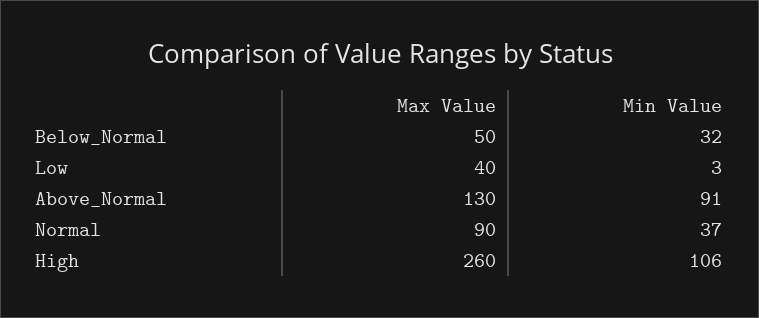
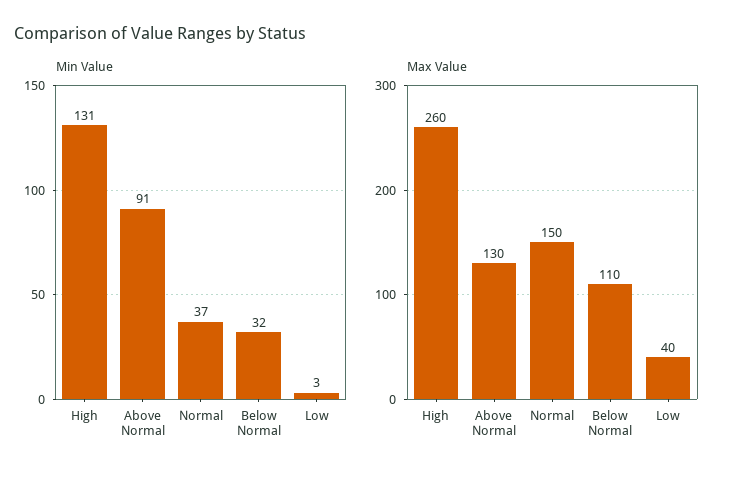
  {
    "Max Value": {
-     "Below_Normal": 50,
+     "Below_Normal": 110,
      "Low": 40,
      "Above_Normal": 130,
-     "Normal": 90,
+     "Normal": 150,
      "High": 260
    },
    "Min Value": {
      "Below_Normal": 32,
      "Low": 3,
      "Above_Normal": 91,
      "Normal": 37,
-     "High": 106
+     "High": 131
    }
  }

